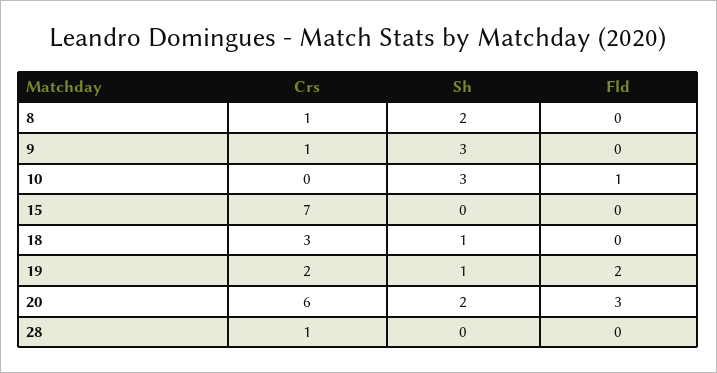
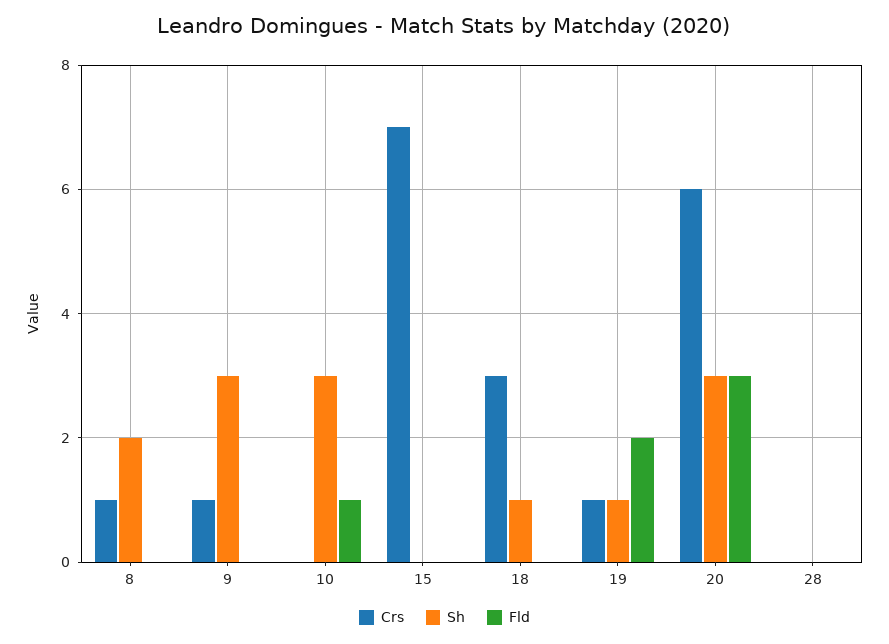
  {
    "Crs": {
      "8": 1,
      "9": 1,
      "10": 0,
      "15": 7,
      "18": 3,
-     "19": 2,
+     "19": 1,
      "20": 6,
-     "28": 1
+     "28": 0
    },
    "Sh": {
      "8": 2,
      "9": 3,
      "10": 3,
      "15": 0,
      "18": 1,
      "19": 1,
-     "20": 2,
+     "20": 3,
      "28": 0
    },
    "Fld": {
      "8": 0,
      "9": 0,
      "10": 1,
      "15": 0,
      "18": 0,
      "19": 2,
      "20": 3,
      "28": 0
    }
  }

